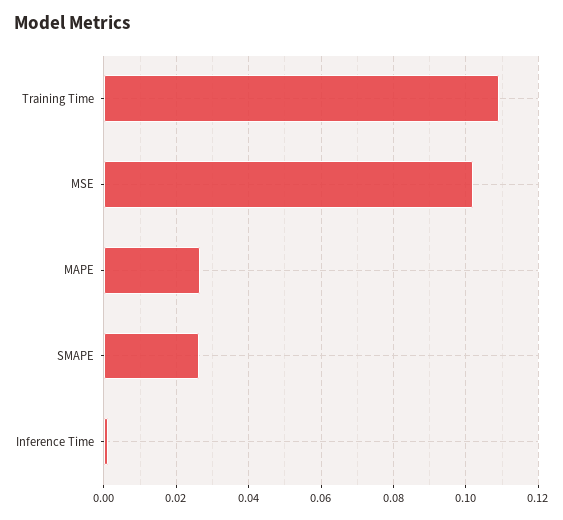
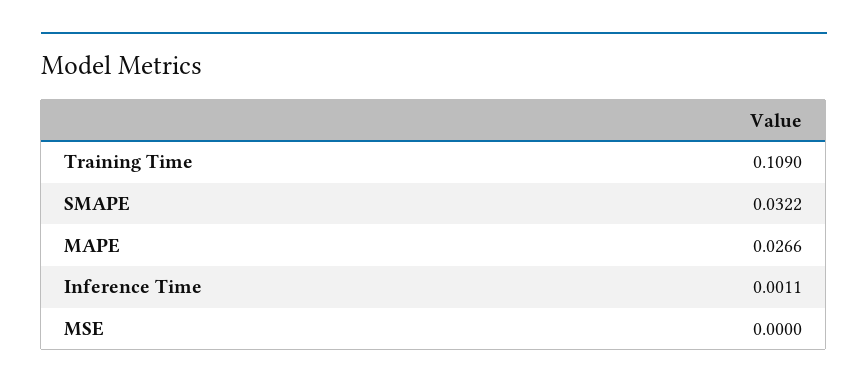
  {
    "Training Time": 0.109,
-   "MSE": 0.102,
+   "MSE": 0,
    "MAPE": 0.0266,
-   "SMAPE": 0.026,
+   "SMAPE": 0.0322,
    "Inference Time": 0.0011
  }

